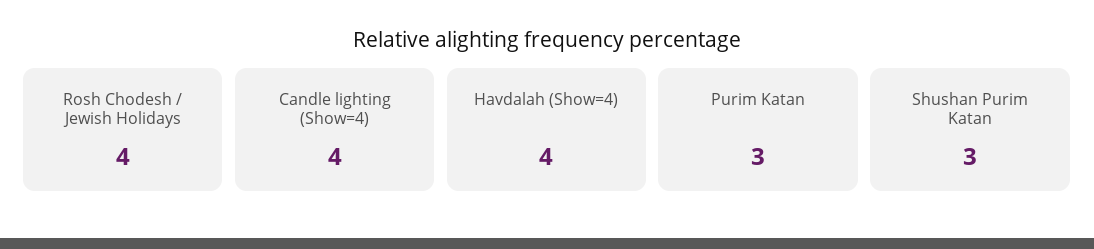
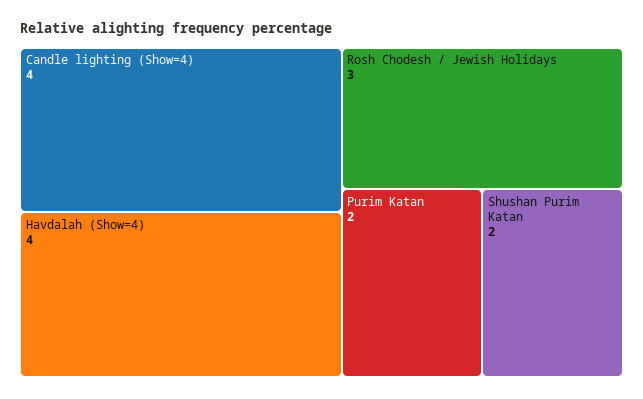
  {
-   "Rosh Chodesh / Jewish Holidays": 4,
+   "Rosh Chodesh / Jewish Holidays": 3,
    "Candle lighting (Show=4)": 4,
    "Havdalah (Show=4)": 4,
-   "Purim Katan": 3,
+   "Purim Katan": 2,
-   "Shushan Purim Katan": 3
+   "Shushan Purim Katan": 2
  }

